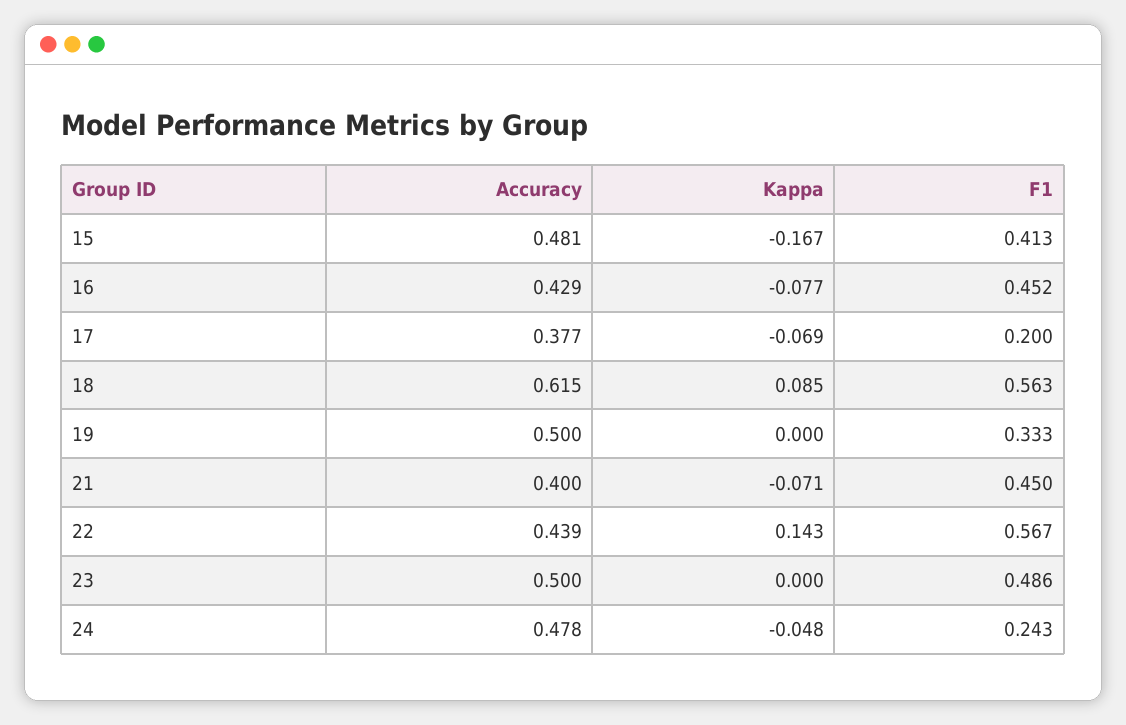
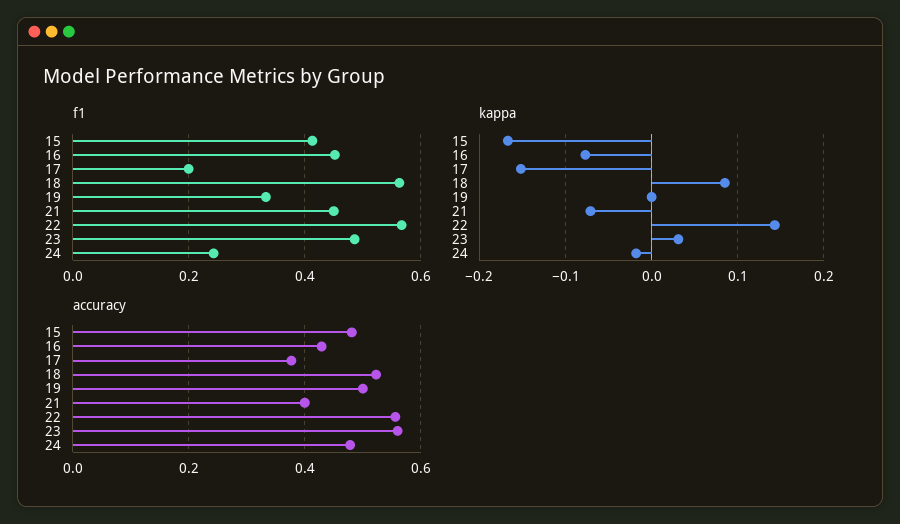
  {
    "Accuracy": {
      "15": 0.481,
      "16": 0.429,
      "17": 0.377,
-     "18": 0.615,
+     "18": 0.52,
      "19": 0.5,
      "21": 0.4,
-     "22": 0.439,
+     "22": 0.56,
-     "23": 0.5,
+     "23": 0.56,
      "24": 0.478
    },
    "Kappa": {
      "15": -0.167,
      "16": -0.077,
-     "17": -0.069,
+     "17": -0.15,
      "18": 0.085,
      "19": 0,
      "21": -0.071,
      "22": 0.143,
-     "23": 0,
+     "23": 0.03,
-     "24": -0.048
+     "24": -0.02
    },
    "F1": {
      "15": 0.413,
      "16": 0.452,
      "17": 0.2,
      "18": 0.563,
      "19": 0.333,
      "21": 0.45,
      "22": 0.567,
      "23": 0.486,
      "24": 0.243
    }
  }

